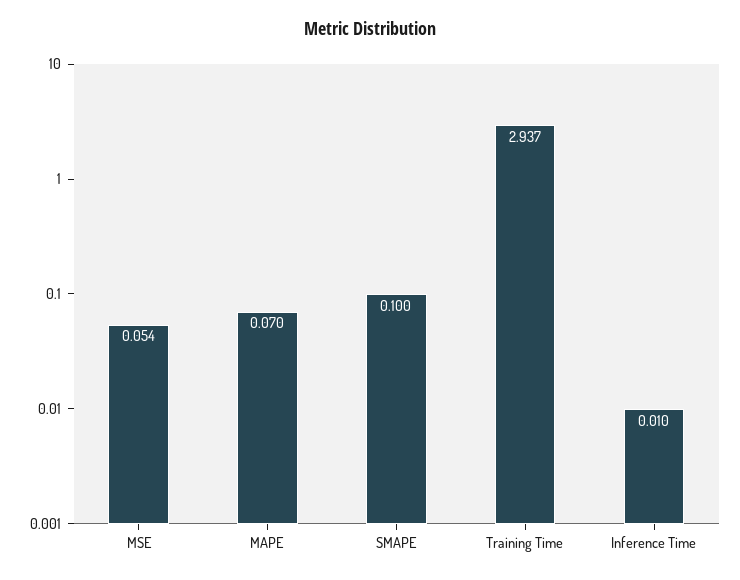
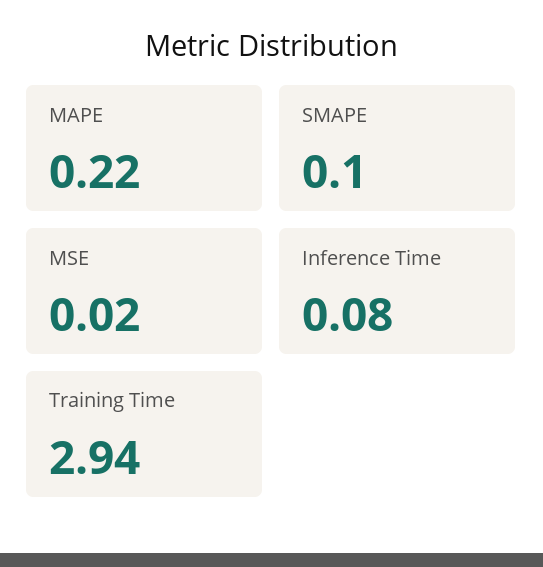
  {
-   "MSE": 0.054,
+   "MSE": 0.02,
-   "MAPE": 0.07,
+   "MAPE": 0.22,
    "SMAPE": 0.1,
    "Training Time": 2.937,
-   "Inference Time": 0.01
+   "Inference Time": 0.08
  }

